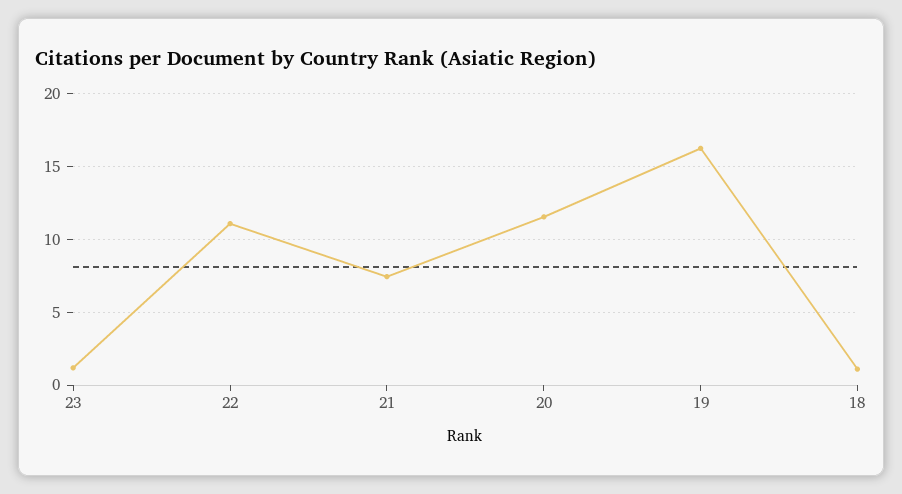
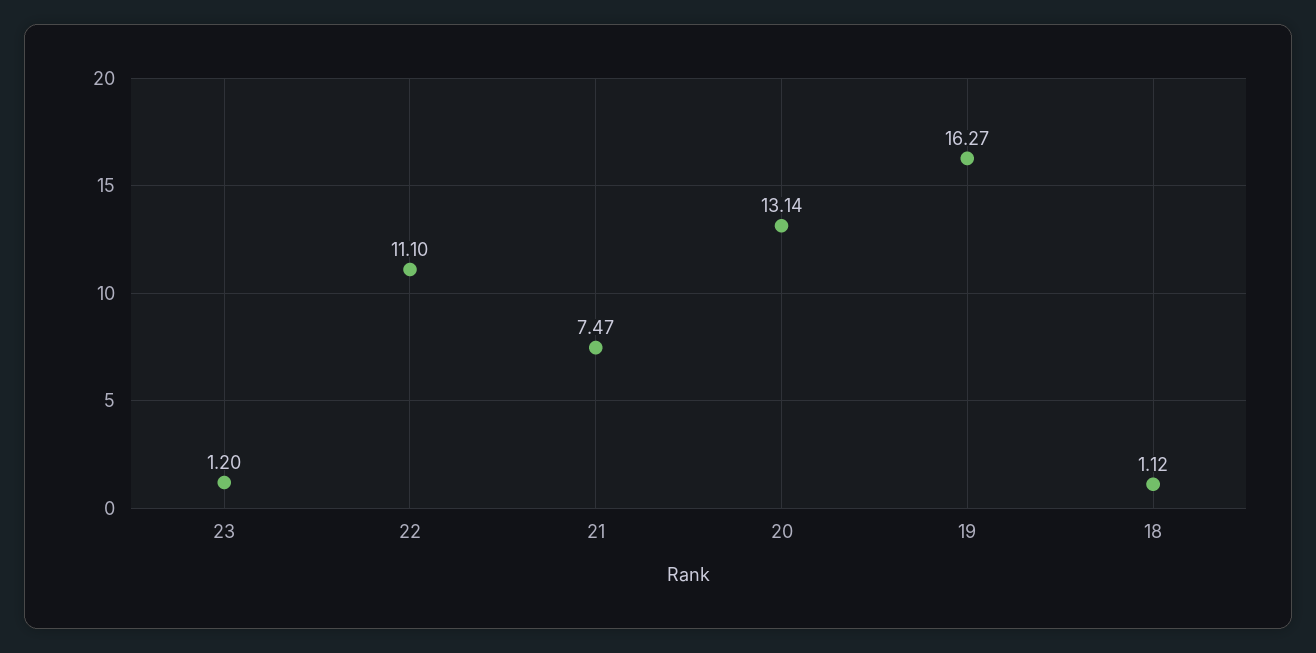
  {
    "23": 1.2,
    "22": 11.1,
    "21": 7.47,
-   "20": 11.5,
+   "20": 13.14,
    "19": 16.27,
    "18": 1.12
  }

